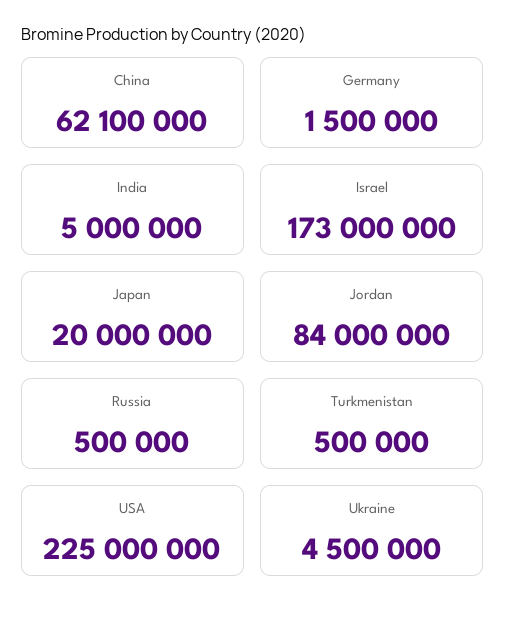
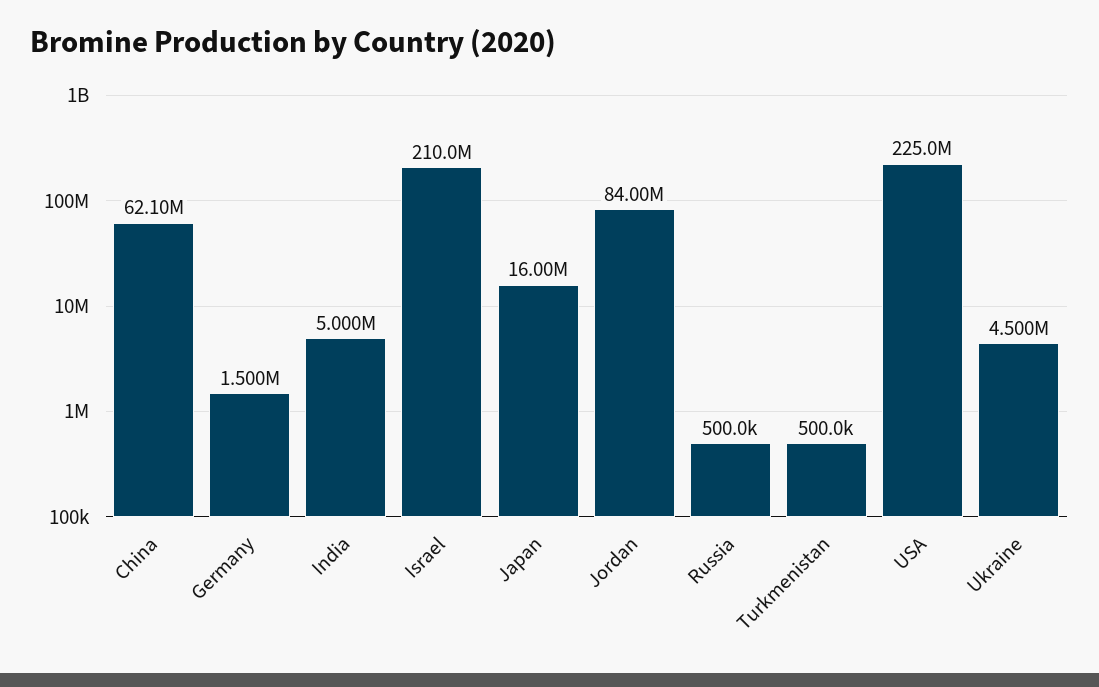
  {
    "China": 62100000,
    "Germany": 1500000,
    "India": 5000000,
-   "Israel": 173000000,
+   "Israel": 210000000,
-   "Japan": 20000000,
+   "Japan": 16000000,
    "Jordan": 84000000,
    "Russia": 500000,
    "Turkmenistan": 500000,
    "USA": 225000000,
    "Ukraine": 4500000
  }

